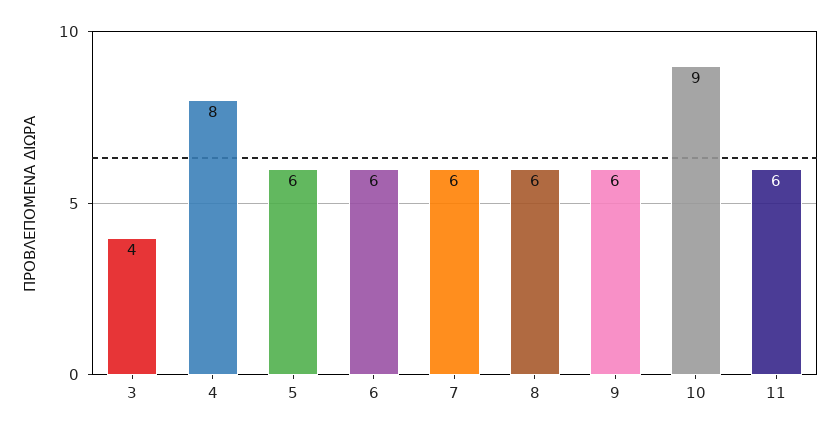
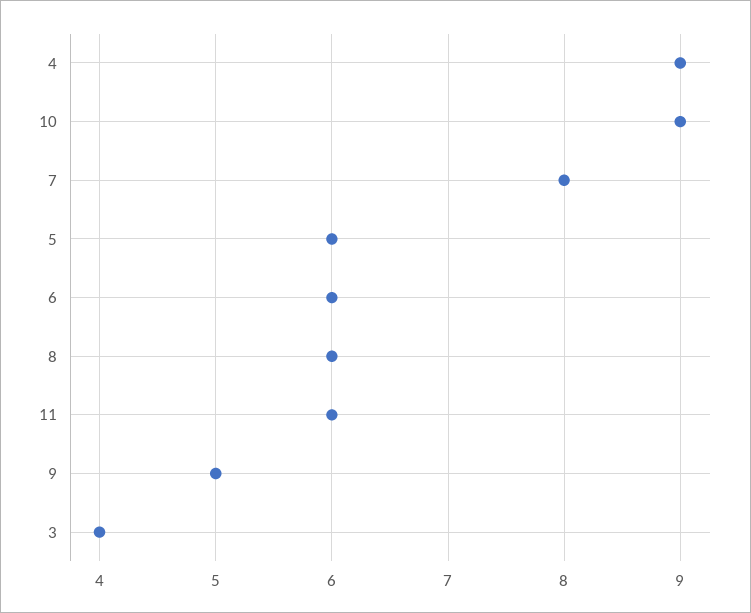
  {
    "3": 4,
-   "4": 8,
+   "4": 9,
    "5": 6,
    "6": 6,
-   "7": 6,
+   "7": 8,
    "8": 6,
-   "9": 6,
+   "9": 5,
    "10": 9,
    "11": 6
  }

